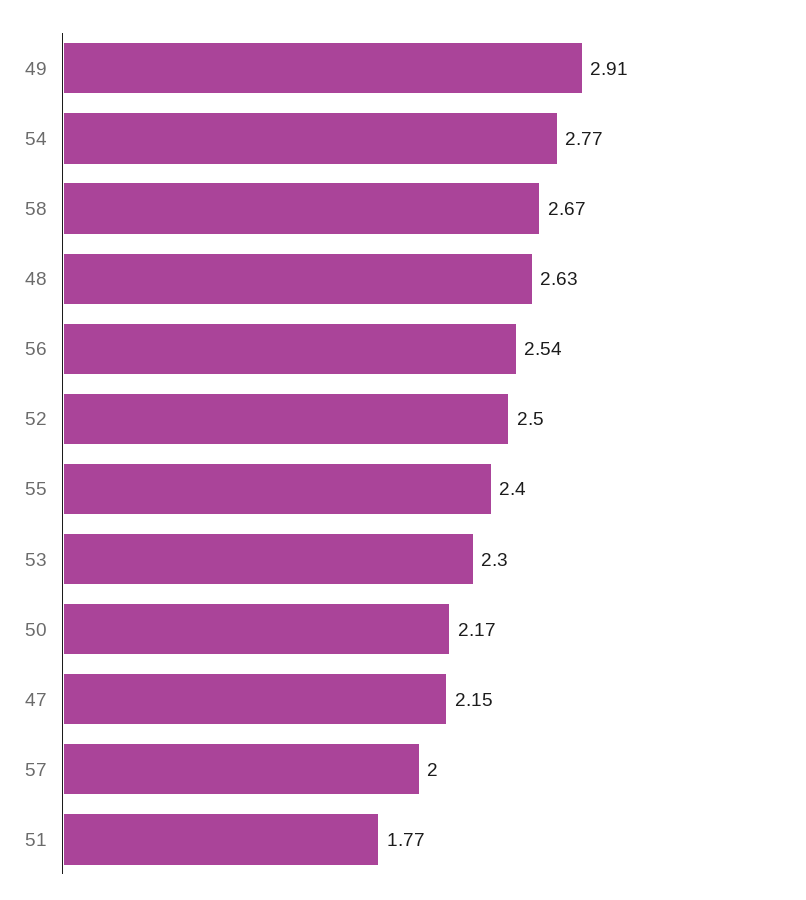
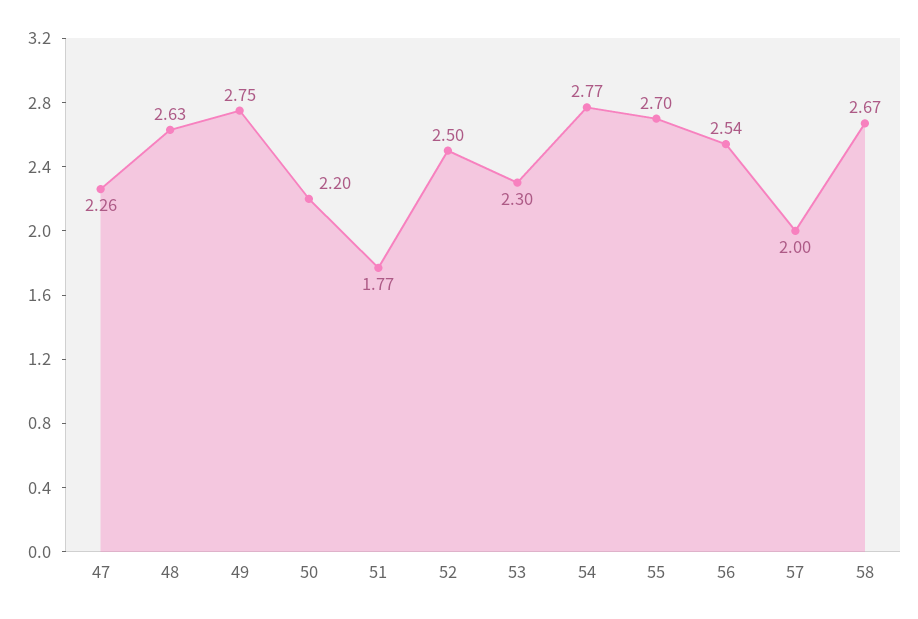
  {
-   "49": 2.91,
+   "49": 2.75,
    "54": 2.77,
    "58": 2.67,
    "48": 2.63,
    "56": 2.54,
    "52": 2.5,
-   "55": 2.4,
+   "55": 2.7,
    "53": 2.3,
-   "50": 2.17,
+   "50": 2.2,
-   "47": 2.15,
+   "47": 2.26,
    "57": 2,
    "51": 1.77
  }

